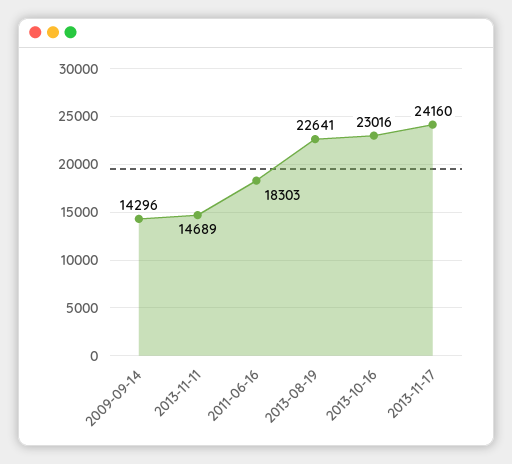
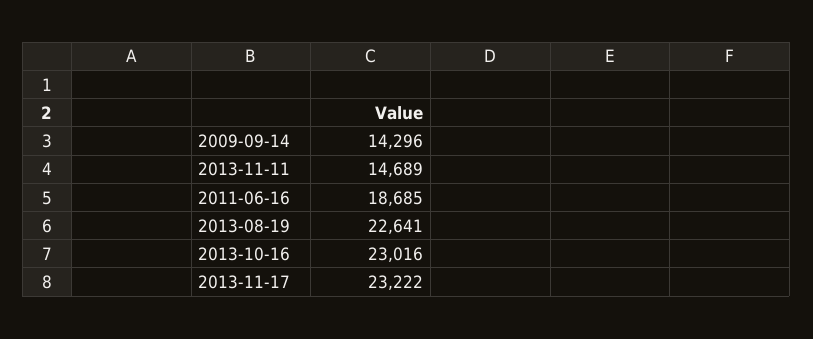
  {
    "2009-09-14": 14296,
    "2013-11-11": 14689,
-   "2011-06-16": 18303,
+   "2011-06-16": 18685,
    "2013-08-19": 22641,
    "2013-10-16": 23016,
-   "2013-11-17": 24160
+   "2013-11-17": 23222
  }

